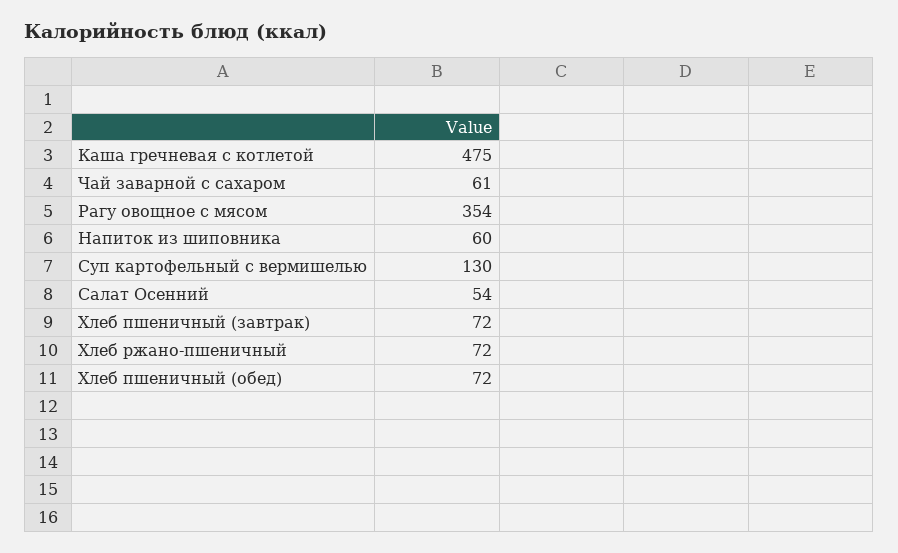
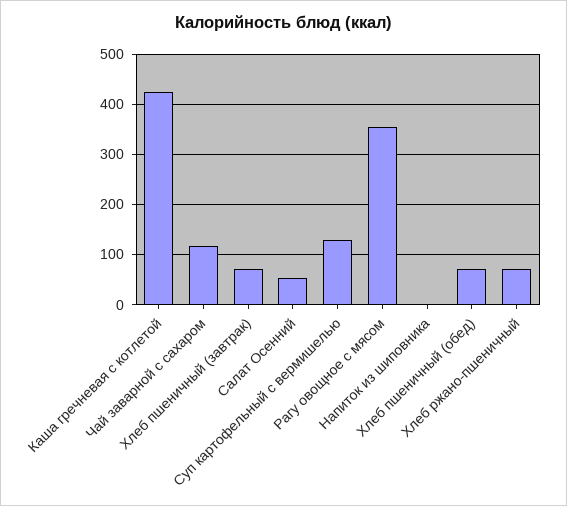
  {
-   "Каша гречневая с котлетой": 475,
+   "Каша гречневая с котлетой": 420,
-   "Чай заварной с сахаром": 61,
+   "Чай заварной с сахаром": 120,
    "Рагу овощное с мясом": 354,
-   "Напиток из шиповника": 60,
+   "Напиток из шиповника": 0,
    "Суп картофельный с вермишелью": 130,
    "Салат Осенний": 54,
    "Хлеб пшеничный (завтрак)": 72,
    "Хлеб ржано-пшеничный": 72,
    "Хлеб пшеничный (обед)": 72
  }

